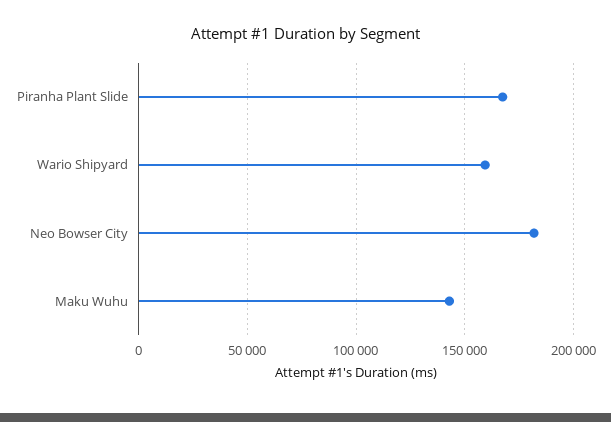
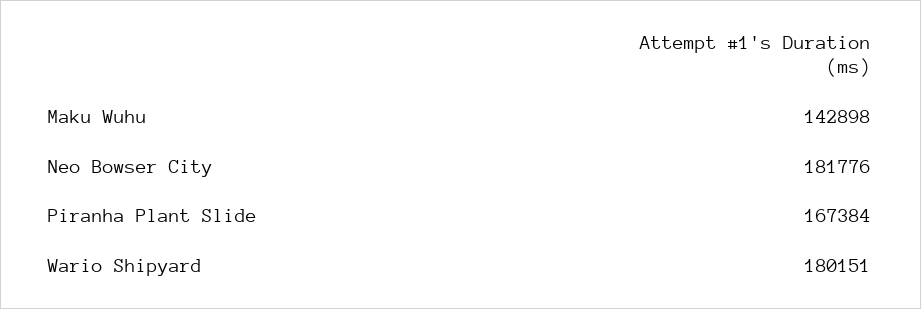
  {
    "Piranha Plant Slide": 167384,
-   "Wario Shipyard": 160000,
+   "Wario Shipyard": 180151,
    "Neo Bowser City": 181776,
    "Maku Wuhu": 142898
  }

